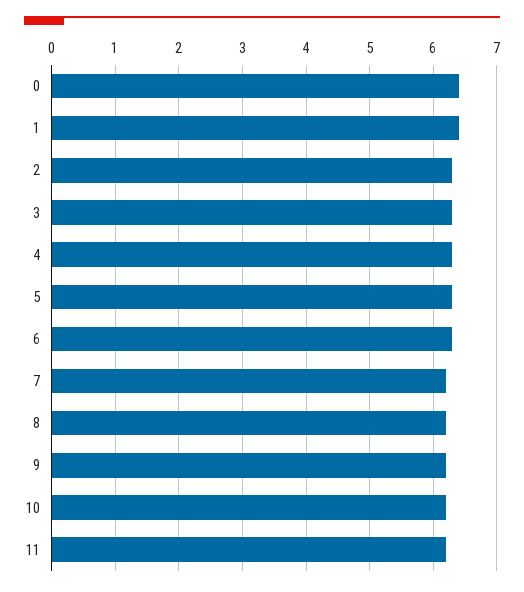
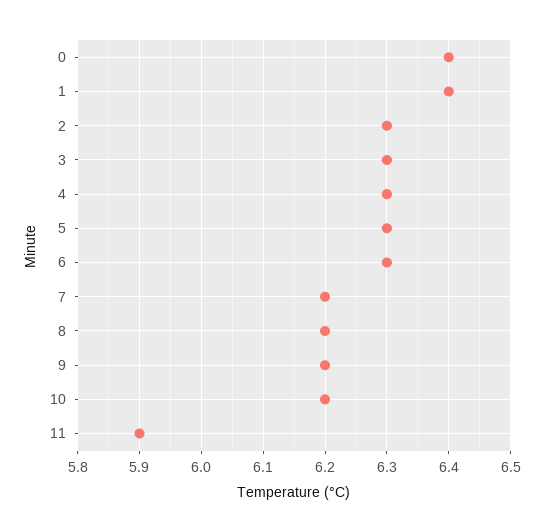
  {
    "0": 6.4,
    "1": 6.4,
    "2": 6.3,
    "3": 6.3,
    "4": 6.3,
    "5": 6.3,
    "6": 6.3,
    "7": 6.2,
    "8": 6.2,
    "9": 6.2,
    "10": 6.2,
-   "11": 6.2
+   "11": 5.9
  }

